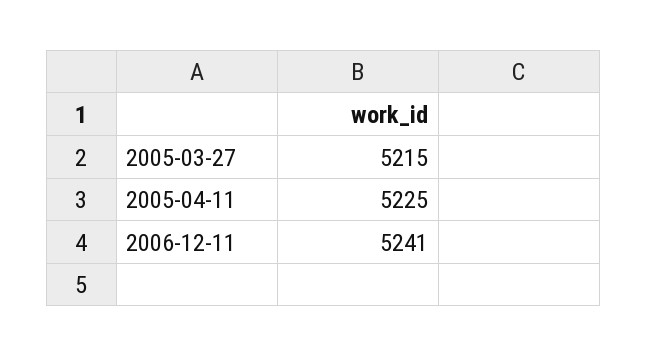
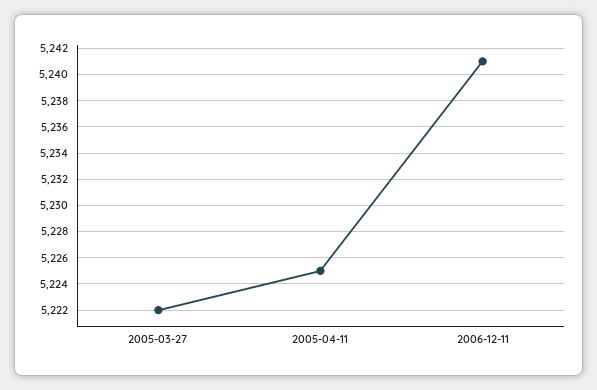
  {
-   "2005-03-27": 5215,
+   "2005-03-27": 5222,
    "2005-04-11": 5225,
    "2006-12-11": 5241
  }

